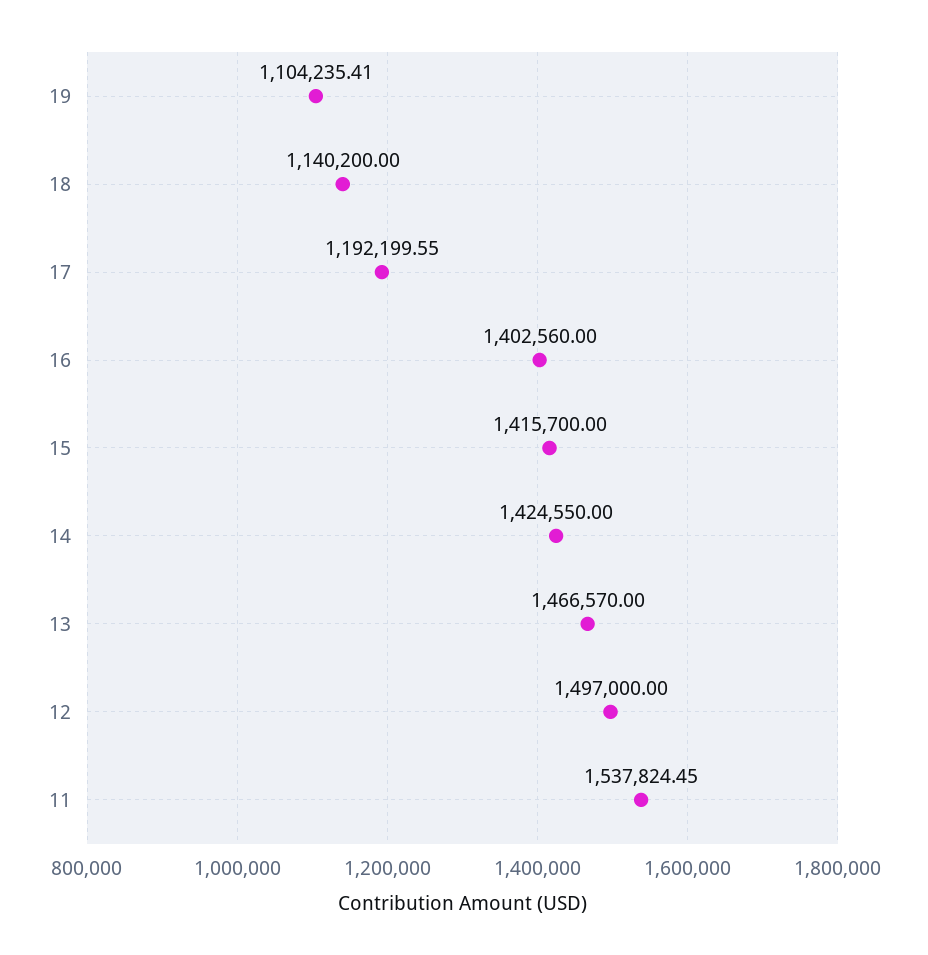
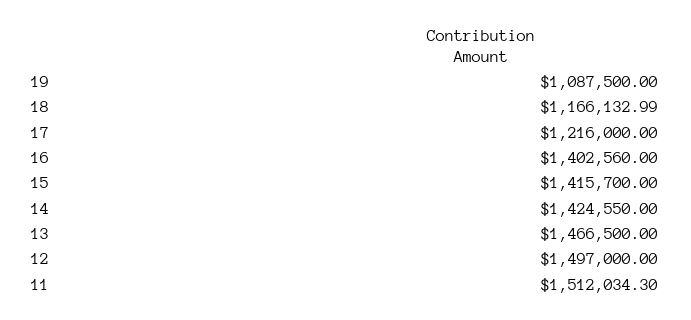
  {
-   "19": 1104235.41,
+   "19": 1087500,
-   "18": 1140200,
+   "18": 1166132.99,
-   "17": 1192199.55,
+   "17": 1216000,
    "16": 1402560,
    "15": 1415700,
    "14": 1424550,
-   "13": 1466570,
+   "13": 1466500,
    "12": 1497000,
-   "11": 1537824.45
+   "11": 1512034.3
  }

